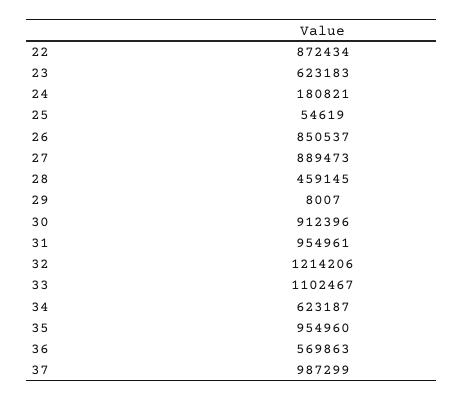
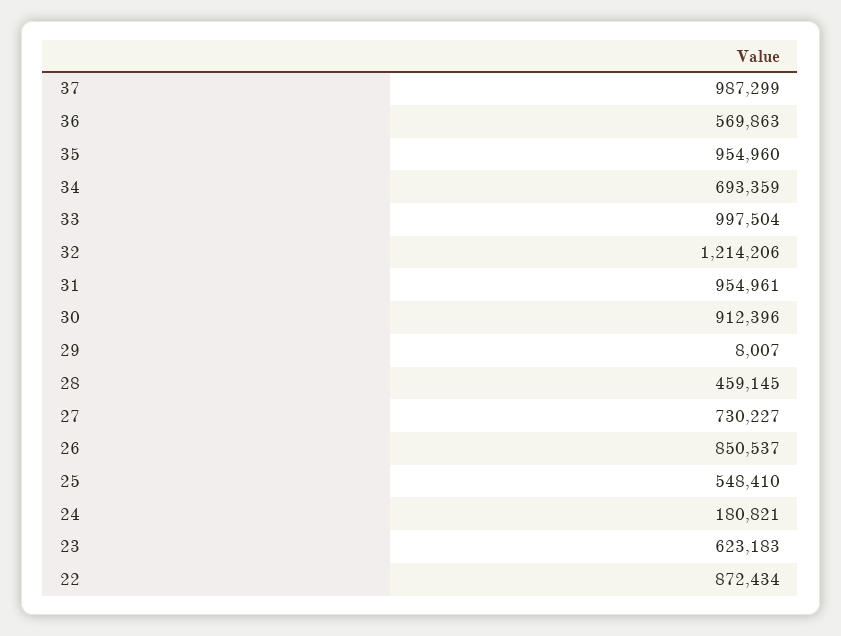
  {
    "22": 872434,
    "23": 623183,
    "24": 180821,
-   "25": 54619,
+   "25": 548410,
    "26": 850537,
-   "27": 889473,
+   "27": 730227,
    "28": 459145,
    "29": 8007,
    "30": 912396,
    "31": 954961,
    "32": 1214206,
-   "33": 1102467,
+   "33": 997504,
-   "34": 623187,
+   "34": 693359,
    "35": 954960,
    "36": 569863,
    "37": 987299
  }

